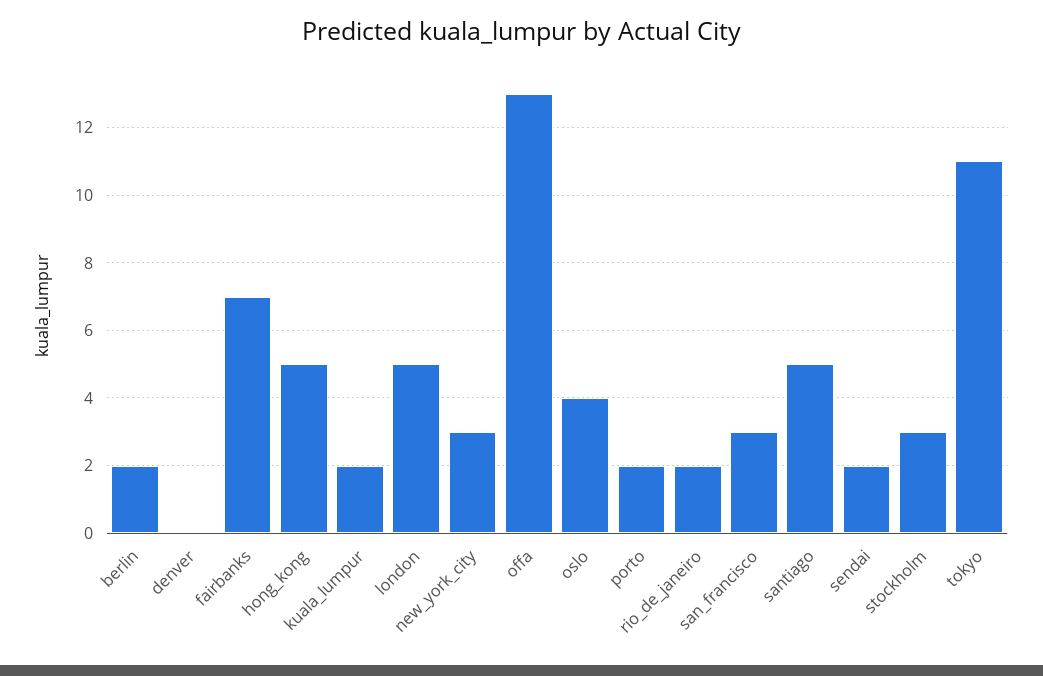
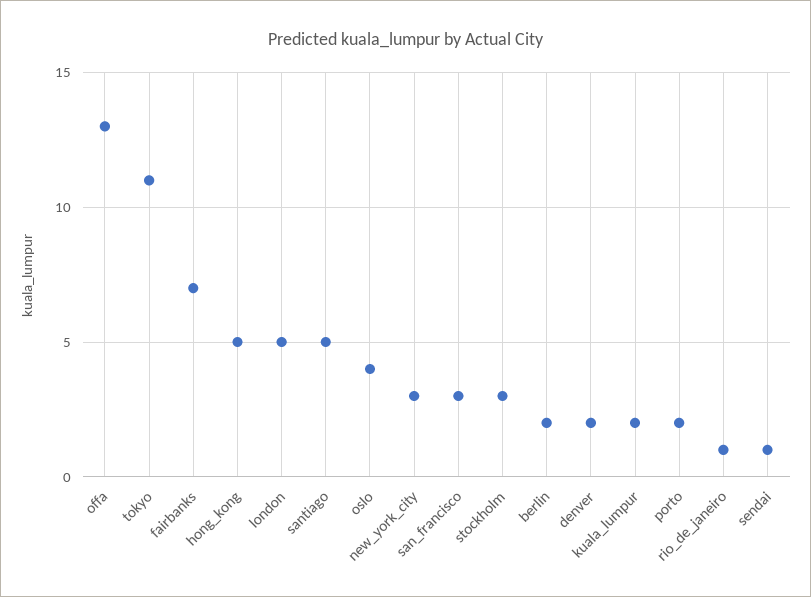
  {
    "berlin": 2,
-   "denver": 0,
+   "denver": 2,
    "fairbanks": 7,
    "hong_kong": 5,
    "kuala_lumpur": 2,
    "london": 5,
    "new_york_city": 3,
    "offa": 13,
    "oslo": 4,
    "porto": 2,
-   "rio_de_janeiro": 2,
+   "rio_de_janeiro": 1,
    "san_francisco": 3,
    "santiago": 5,
-   "sendai": 2,
+   "sendai": 1,
    "stockholm": 3,
    "tokyo": 11
  }

